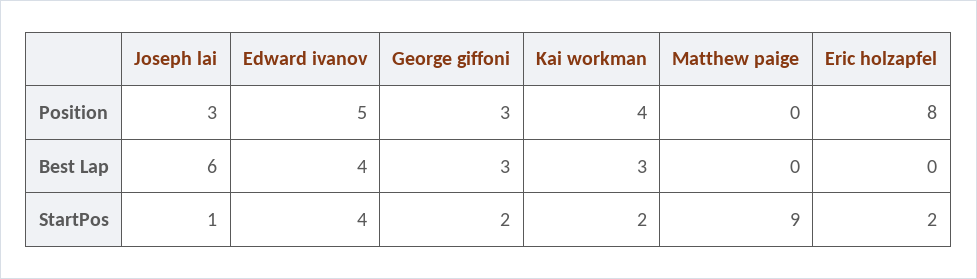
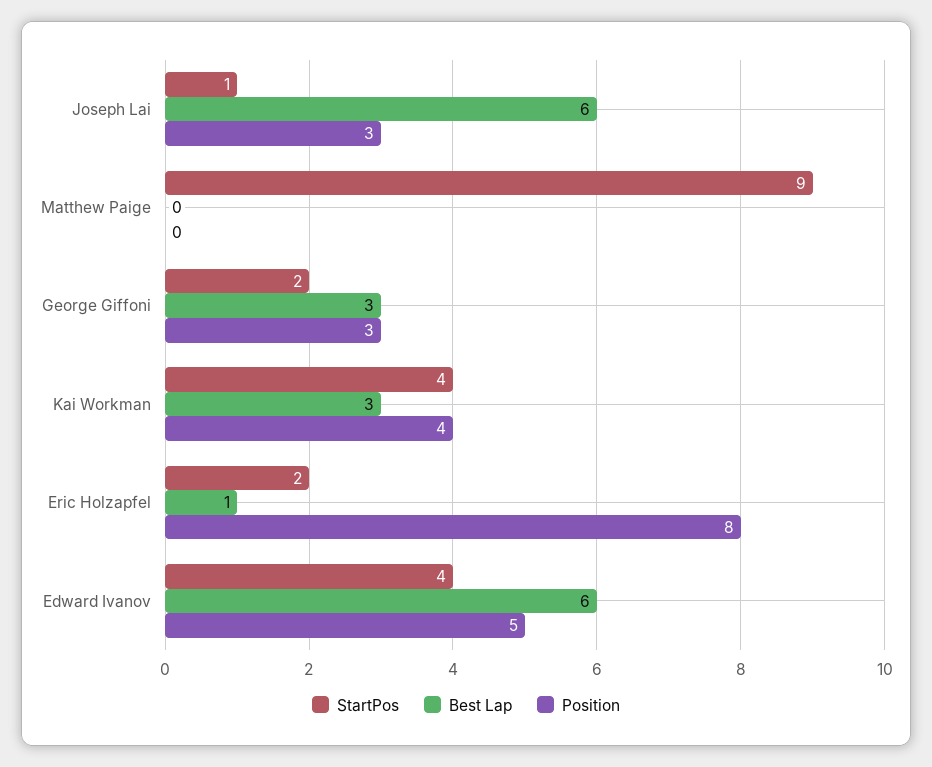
  {
    "Position": {
      "Joseph lai": 3,
      "Edward ivanov": 5,
      "George giffoni": 3,
      "Kai workman": 4,
      "Matthew paige": 0,
      "Eric holzapfel": 8
    },
    "Best Lap": {
      "Joseph lai": 6,
-     "Edward ivanov": 4,
+     "Edward ivanov": 6,
      "George giffoni": 3,
      "Kai workman": 3,
      "Matthew paige": 0,
-     "Eric holzapfel": 0
+     "Eric holzapfel": 1
    },
    "StartPos": {
      "Joseph lai": 1,
      "Edward ivanov": 4,
      "George giffoni": 2,
-     "Kai workman": 2,
+     "Kai workman": 4,
      "Matthew paige": 9,
      "Eric holzapfel": 2
    }
  }

